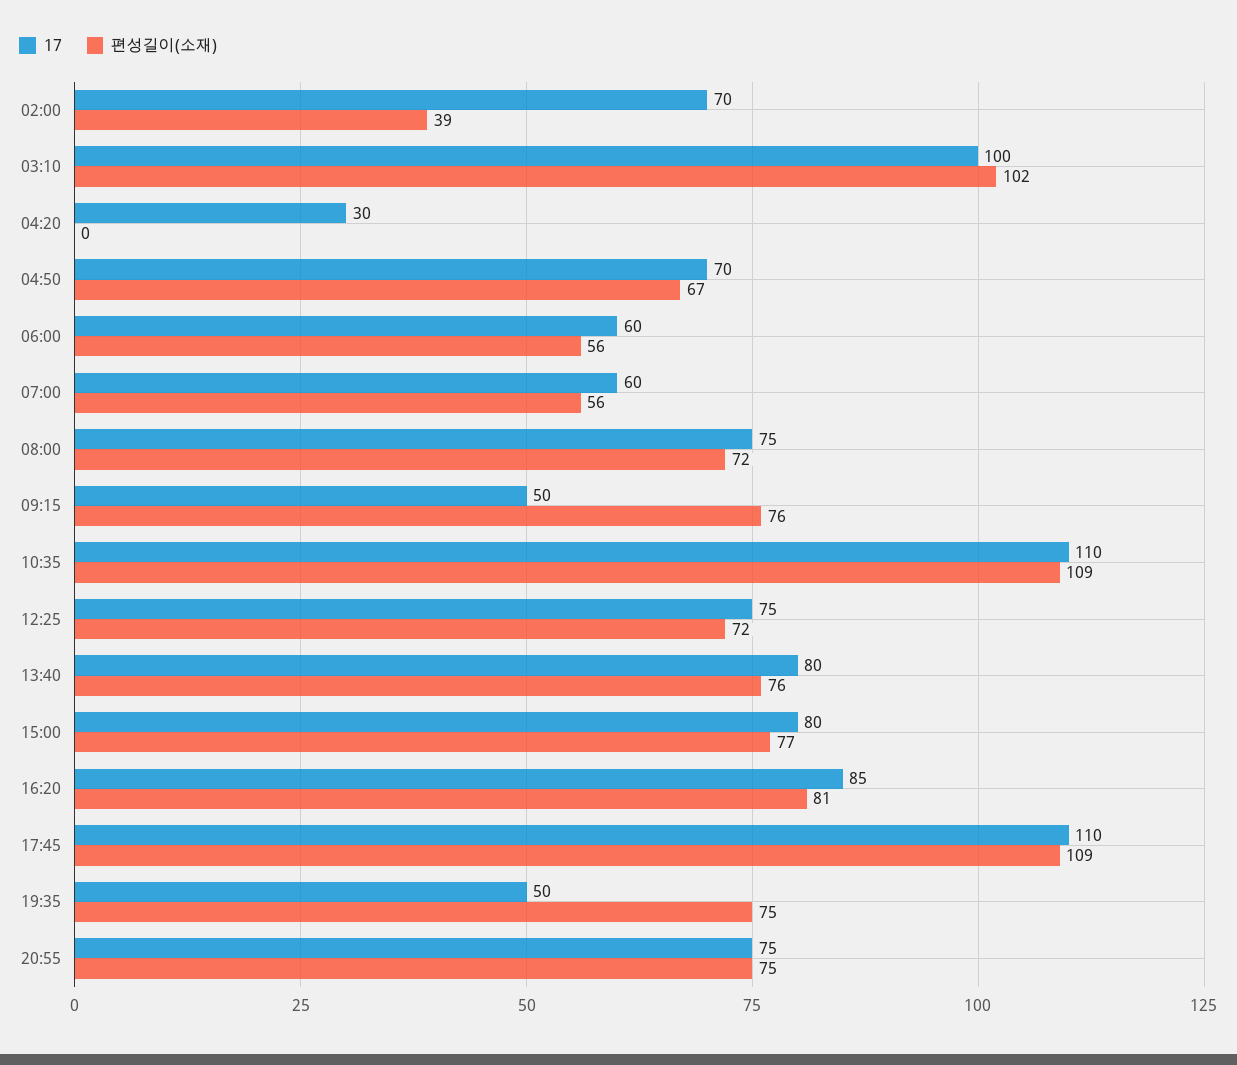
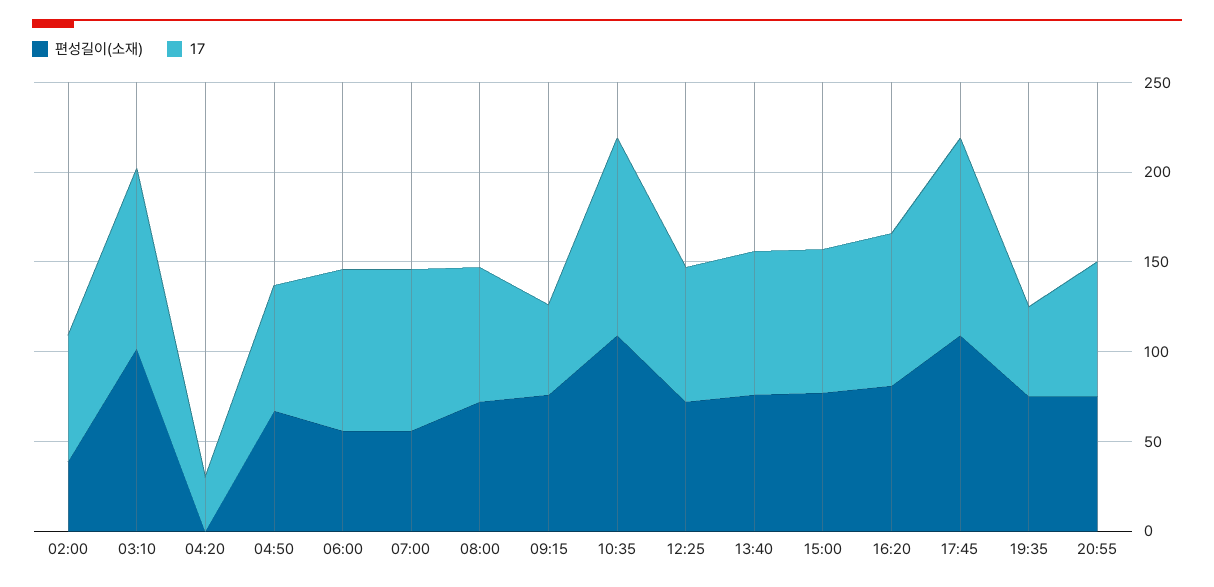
  {
    "17": {
      "02:00": 70,
      "03:10": 100,
      "04:20": 30,
      "04:50": 70,
-     "06:00": 60,
+     "06:00": 90,
-     "07:00": 60,
+     "07:00": 90,
      "08:00": 75,
      "09:15": 50,
      "10:35": 110,
      "12:25": 75,
      "13:40": 80,
      "15:00": 80,
      "16:20": 85,
      "17:45": 110,
      "19:35": 50,
      "20:55": 75
    },
    "편성길이(소재)": {
      "02:00": 39,
      "03:10": 102,
      "04:20": 0,
      "04:50": 67,
      "06:00": 56,
      "07:00": 56,
      "08:00": 72,
      "09:15": 76,
      "10:35": 109,
      "12:25": 72,
      "13:40": 76,
      "15:00": 77,
      "16:20": 81,
      "17:45": 109,
      "19:35": 75,
      "20:55": 75
    }
  }

